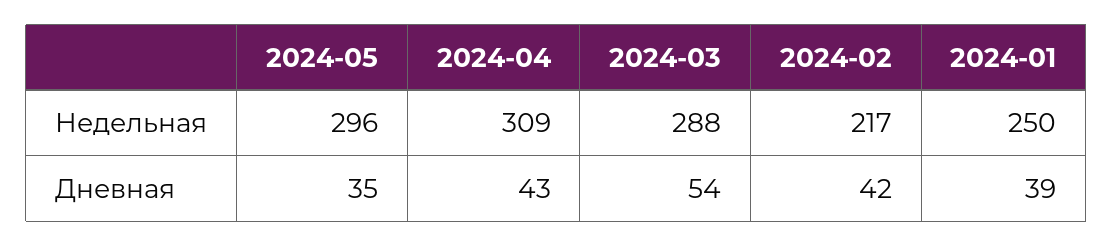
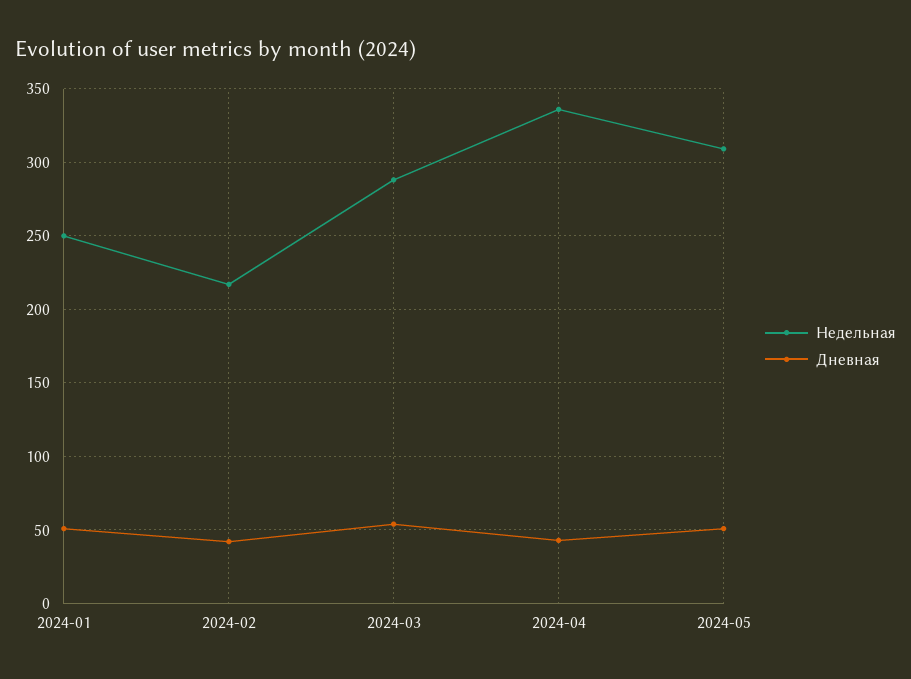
  {
    "Недельная": {
-     "2024-05": 296,
+     "2024-05": 310,
-     "2024-04": 309,
+     "2024-04": 335,
      "2024-03": 288,
      "2024-02": 217,
      "2024-01": 250
    },
    "Дневная": {
-     "2024-05": 35,
+     "2024-05": 50,
      "2024-04": 43,
      "2024-03": 54,
      "2024-02": 42,
-     "2024-01": 39
+     "2024-01": 50
    }
  }

